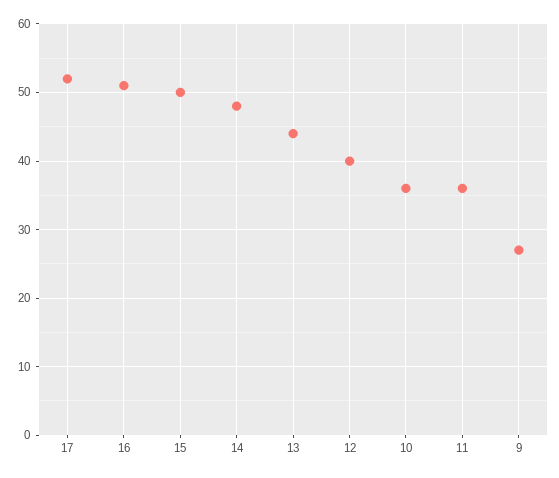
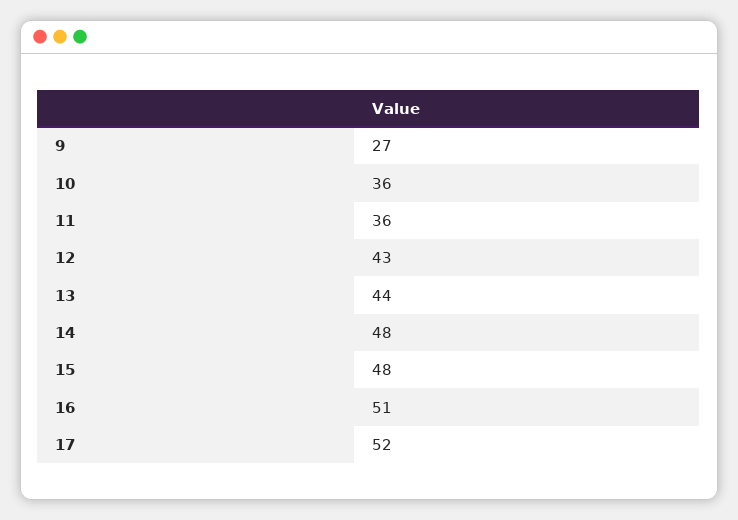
  {
    "17": 52,
    "16": 51,
-   "15": 50,
+   "15": 48,
    "14": 48,
    "13": 44,
-   "12": 40,
+   "12": 43,
    "10": 36,
    "11": 36,
    "9": 27
  }

